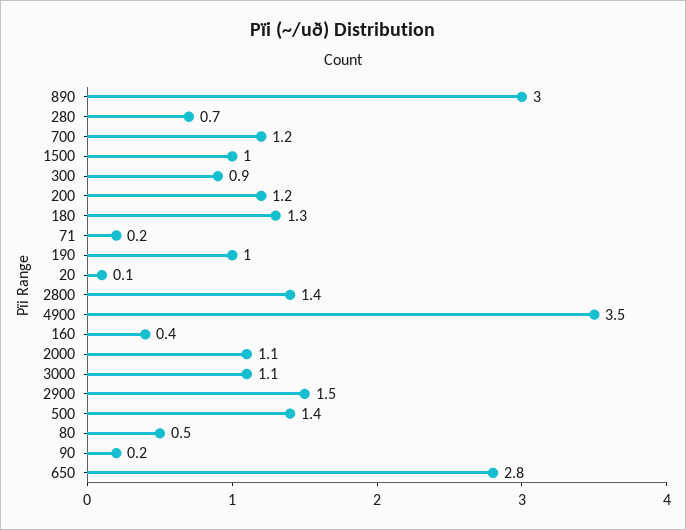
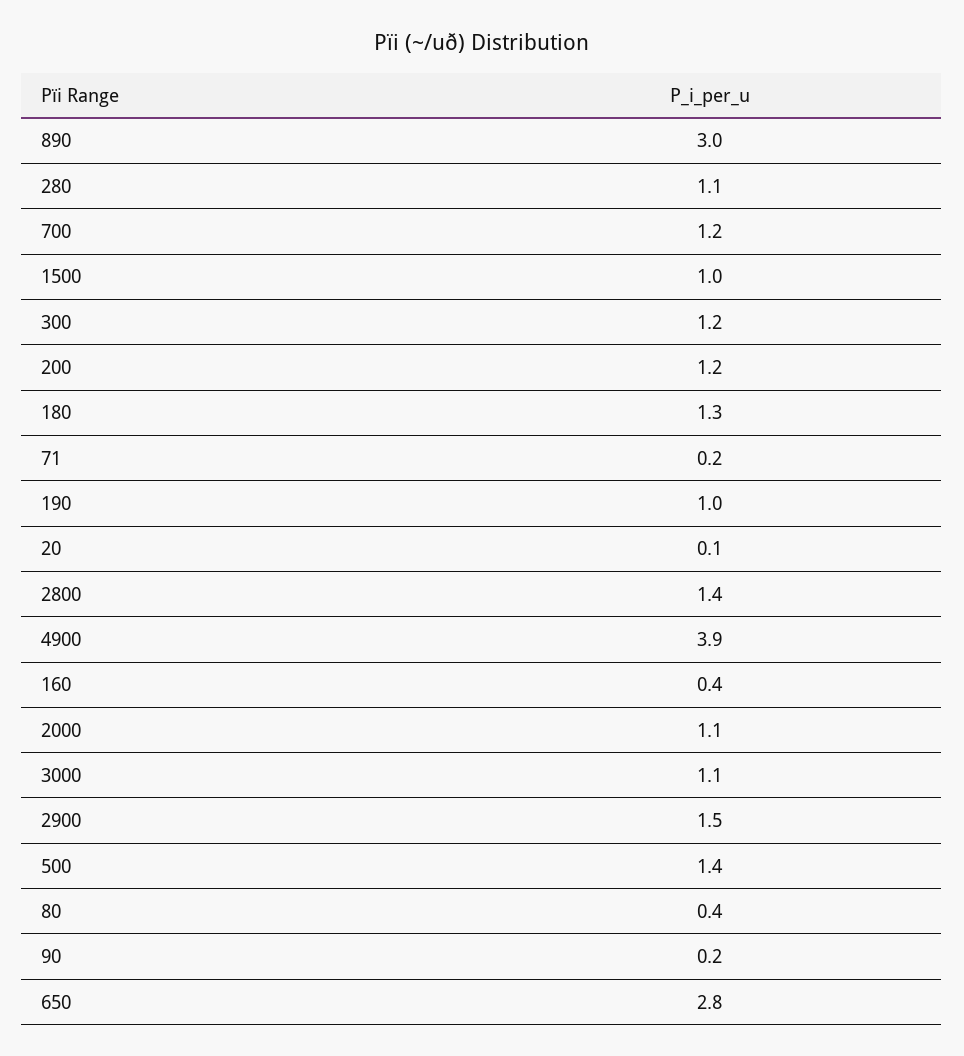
  {
    "890": 3,
-   "280": 0.7,
+   "280": 1.1,
    "700": 1.2,
    "1500": 1,
-   "300": 0.9,
+   "300": 1.2,
    "200": 1.2,
    "180": 1.3,
    "71": 0.2,
    "190": 1,
    "20": 0.1,
    "2800": 1.4,
-   "4900": 3.5,
+   "4900": 3.9,
    "160": 0.4,
    "2000": 1.1,
    "3000": 1.1,
    "2900": 1.5,
    "500": 1.4,
-   "80": 0.5,
+   "80": 0.4,
    "90": 0.2,
    "650": 2.8
  }

